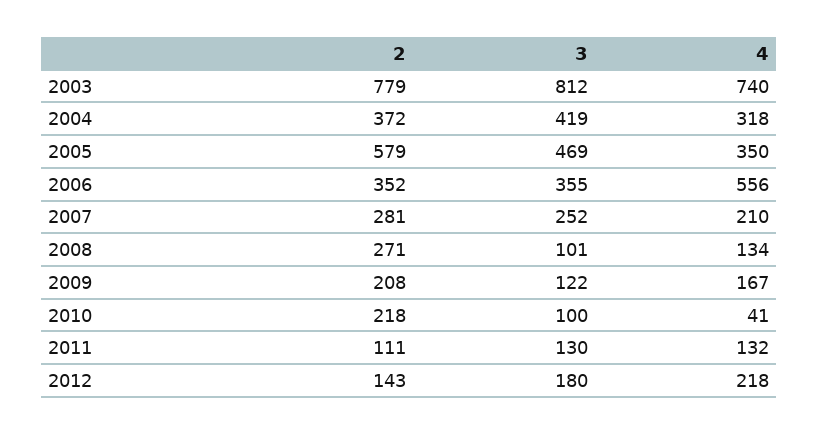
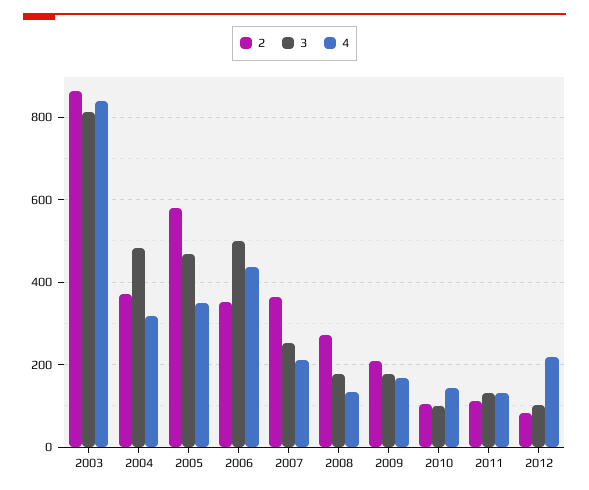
  {
    "2": {
-     "2003": 779,
+     "2003": 860,
      "2004": 372,
      "2005": 579,
      "2006": 352,
-     "2007": 281,
+     "2007": 360,
      "2008": 271,
      "2009": 208,
-     "2010": 218,
+     "2010": 100,
      "2011": 111,
-     "2012": 143
+     "2012": 80
    },
    "3": {
      "2003": 812,
-     "2004": 419,
+     "2004": 480,
      "2005": 469,
-     "2006": 355,
+     "2006": 500,
      "2007": 252,
-     "2008": 101,
+     "2008": 180,
-     "2009": 122,
+     "2009": 180,
      "2010": 100,
      "2011": 130,
-     "2012": 180
+     "2012": 100
    },
    "4": {
-     "2003": 740,
+     "2003": 840,
      "2004": 318,
      "2005": 350,
-     "2006": 556,
+     "2006": 440,
      "2007": 210,
      "2008": 134,
      "2009": 167,
-     "2010": 41,
+     "2010": 140,
      "2011": 132,
      "2012": 218
    }
  }

